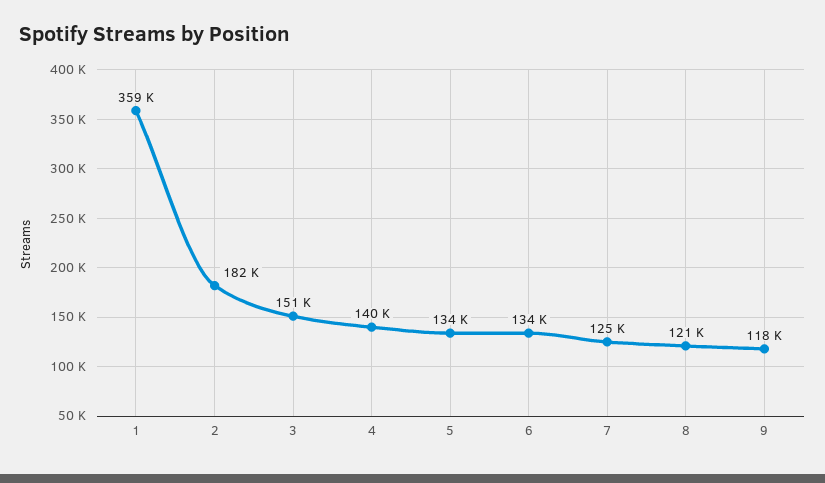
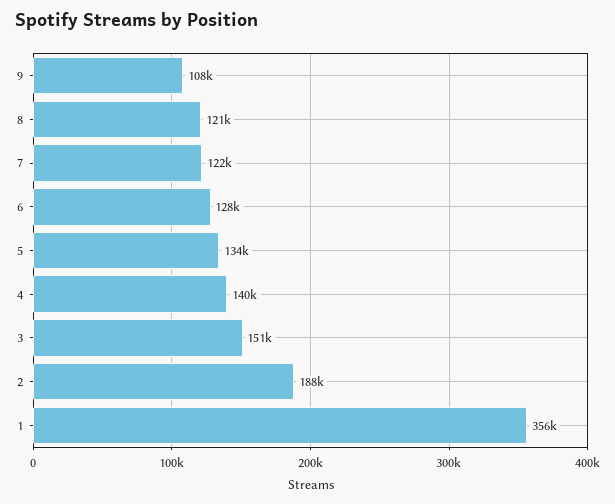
  {
-   "1": 359000,
+   "1": 356000,
-   "2": 182000,
+   "2": 188000,
    "3": 151000,
    "4": 140000,
    "5": 134000,
-   "6": 134000,
+   "6": 128000,
-   "7": 125000,
+   "7": 122000,
    "8": 121000,
-   "9": 118000
+   "9": 108000
  }

